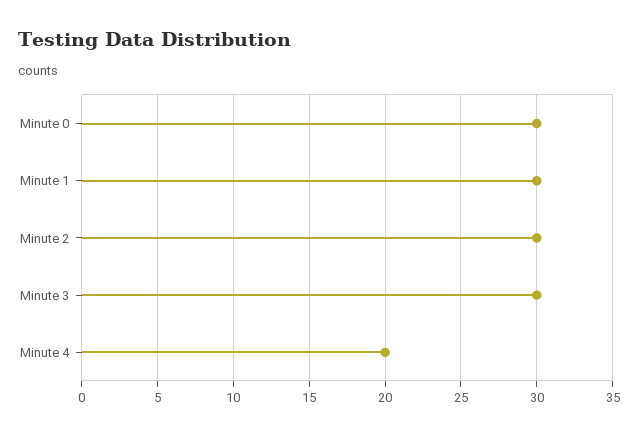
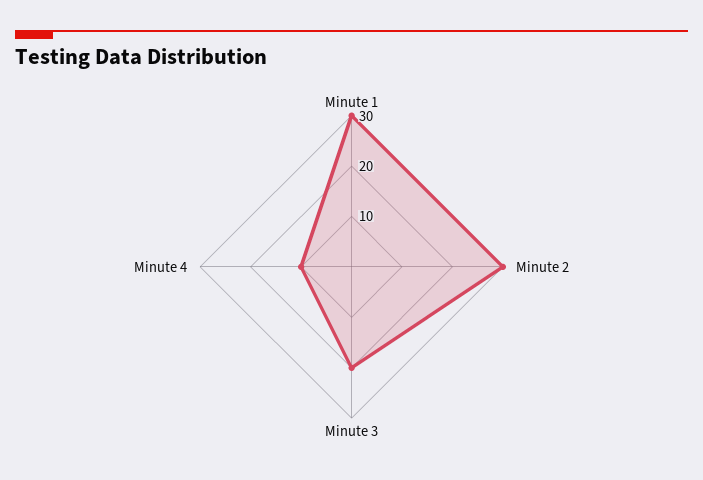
  {
-   "Minute 0": 30,
    "Minute 1": 30,
    "Minute 2": 30,
-   "Minute 3": 30,
+   "Minute 3": 20,
-   "Minute 4": 20
+   "Minute 4": 10
  }

